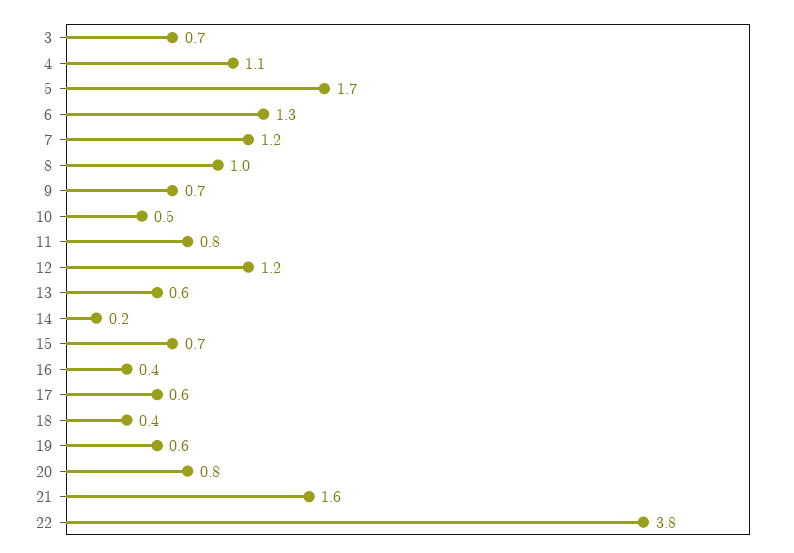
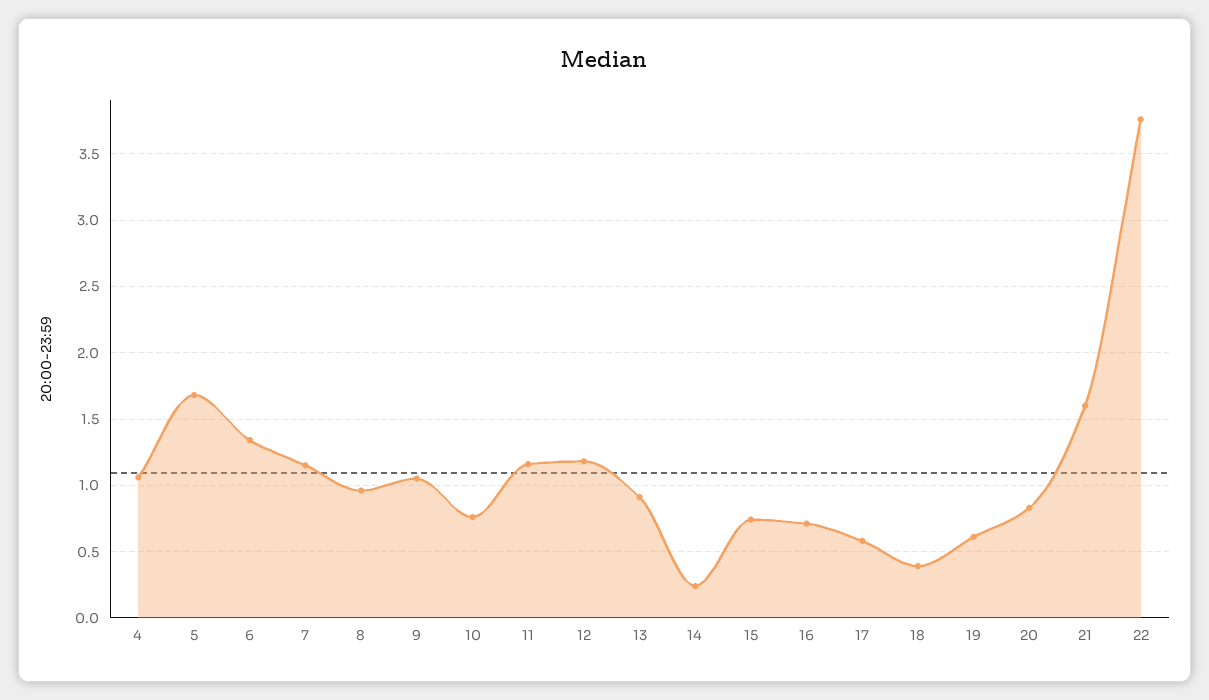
  {
-   "3": 0.7,
    "4": 1.1,
    "5": 1.7,
    "6": 1.3,
    "7": 1.2,
    "8": 1,
-   "9": 0.7,
+   "9": 1.05,
-   "10": 0.5,
+   "10": 0.75,
-   "11": 0.8,
+   "11": 1.15,
    "12": 1.2,
-   "13": 0.6,
+   "13": 0.9,
    "14": 0.2,
    "15": 0.7,
-   "16": 0.4,
+   "16": 0.7,
    "17": 0.6,
    "18": 0.4,
    "19": 0.6,
    "20": 0.8,
    "21": 1.6,
    "22": 3.8
  }

